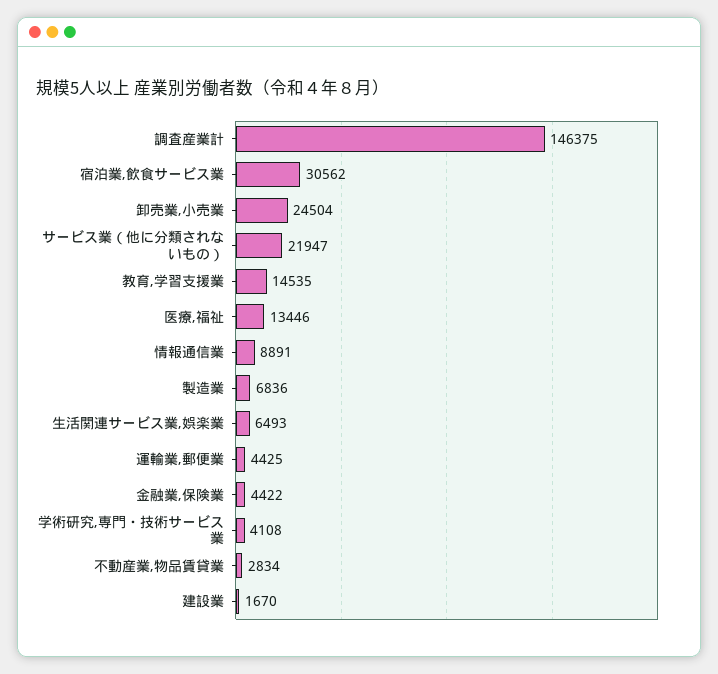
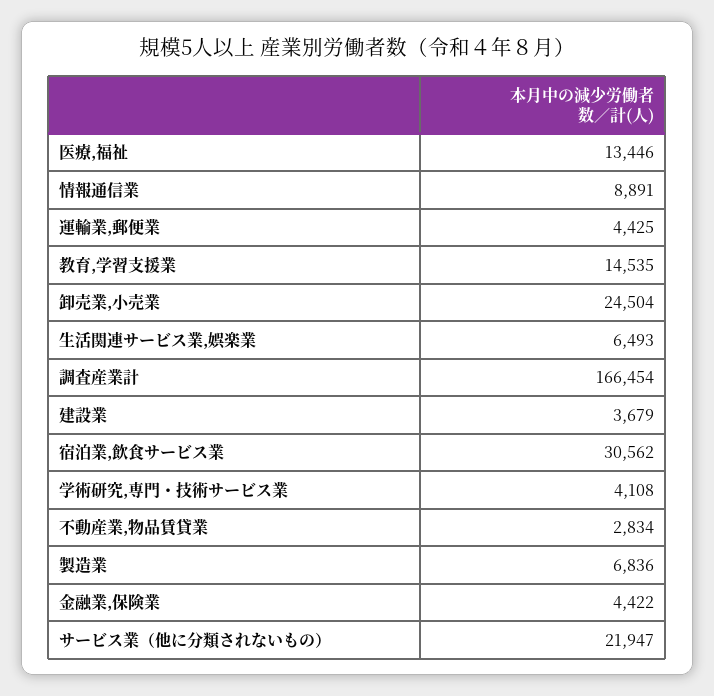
  {
-   "調査産業計": 146375,
+   "調査産業計": 166454,
    "宿泊業,飲食サービス業": 30562,
    "卸売業,小売業": 24504,
    "サービス業（他に分類されないもの）": 21947,
    "教育,学習支援業": 14535,
    "医療,福祉": 13446,
    "情報通信業": 8891,
    "製造業": 6836,
    "生活関連サービス業,娯楽業": 6493,
    "運輸業,郵便業": 4425,
    "金融業,保険業": 4422,
    "学術研究,専門・技術サービス業": 4108,
    "不動産業,物品賃貸業": 2834,
-   "建設業": 1670
+   "建設業": 3679
  }

